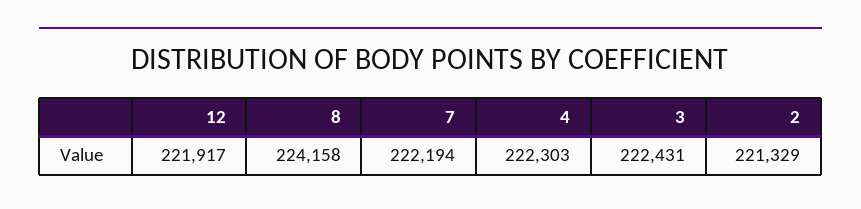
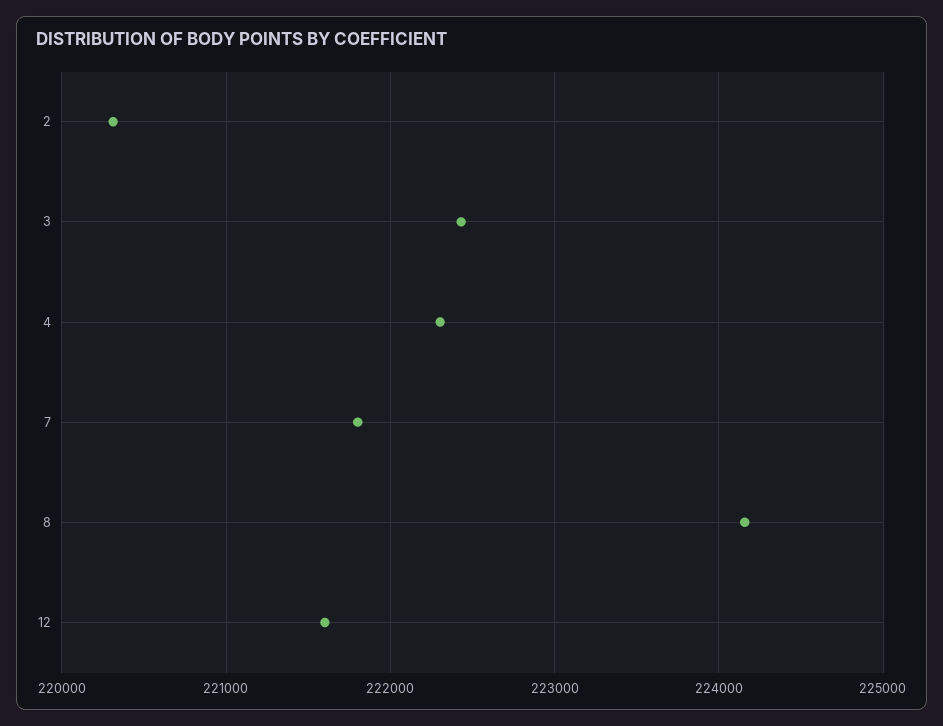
  {
-   "12": 221917,
+   "12": 221600,
    "8": 224158,
-   "7": 222194,
+   "7": 221800,
    "4": 222303,
    "3": 222431,
-   "2": 221329
+   "2": 220300
  }

